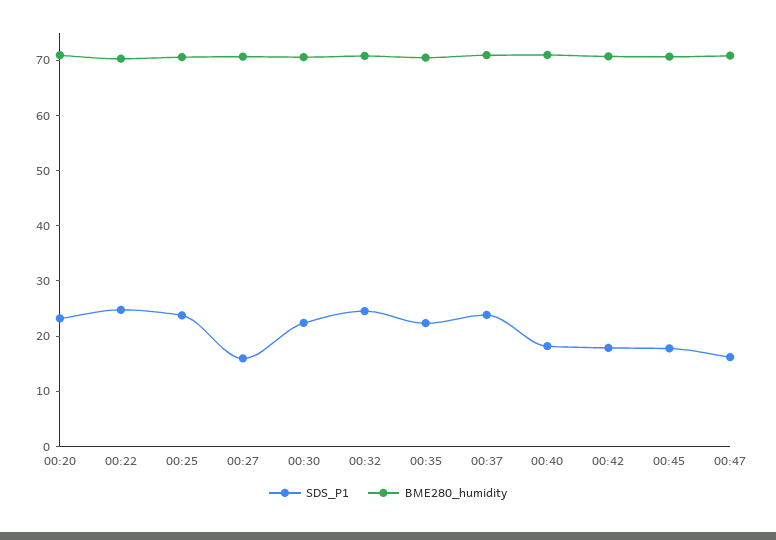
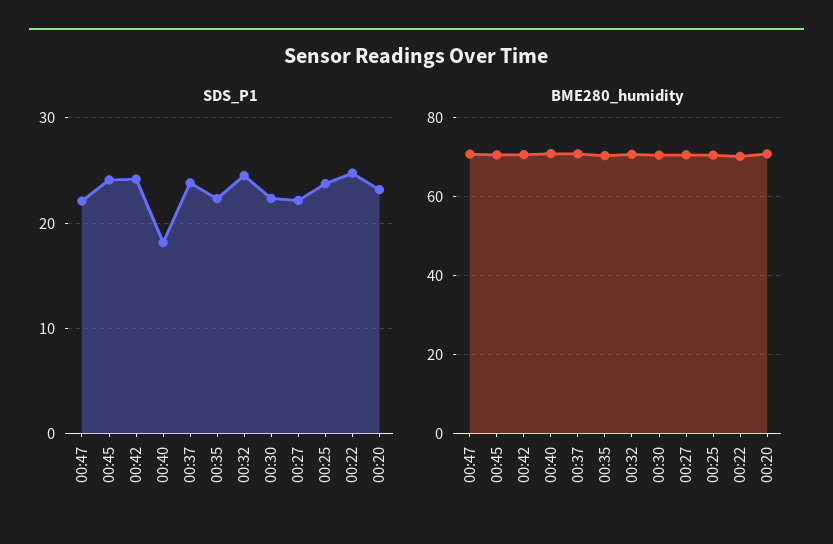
  {
    "SDS_P1": {
      "00:20": 23,
      "00:22": 25,
      "00:25": 24,
-     "00:27": 16,
+     "00:27": 22,
      "00:30": 22,
      "00:32": 25,
      "00:35": 22,
      "00:37": 24,
      "00:40": 18,
-     "00:42": 18,
+     "00:42": 24,
-     "00:45": 18,
+     "00:45": 24,
-     "00:47": 16
+     "00:47": 22
    },
    "BME280_humidity": {
      "00:20": 70,
      "00:22": 70,
      "00:25": 70,
      "00:27": 70,
      "00:30": 70,
      "00:32": 70,
      "00:35": 70,
      "00:37": 70,
      "00:40": 70,
      "00:42": 70,
      "00:45": 70,
      "00:47": 70
    }
  }

